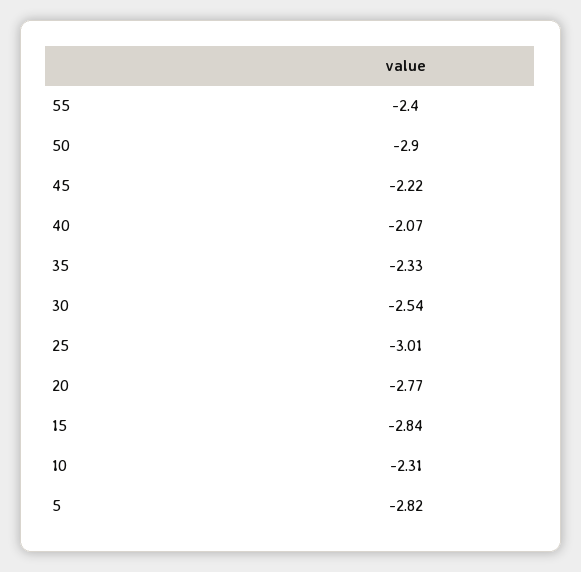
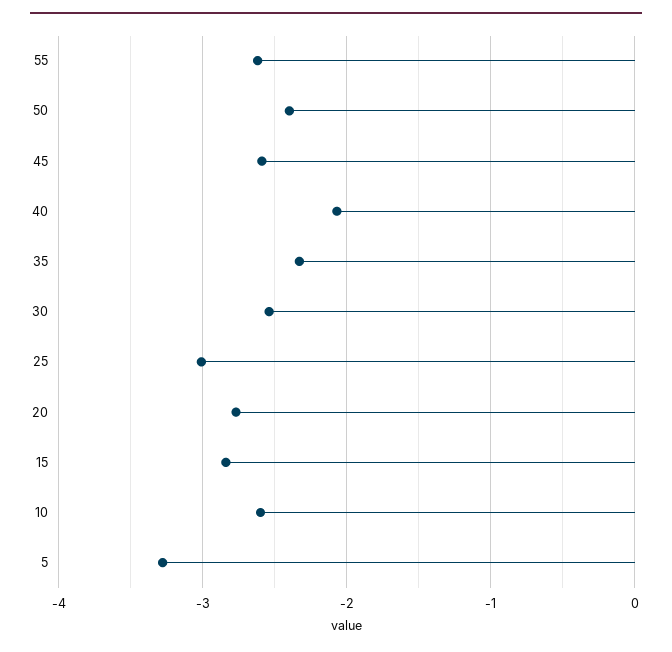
  {
-   "55": -2.4,
+   "55": -2.6,
-   "50": -2.9,
+   "50": -2.4,
-   "45": -2.22,
+   "45": -2.6,
    "40": -2.07,
    "35": -2.33,
    "30": -2.54,
    "25": -3.01,
    "20": -2.77,
    "15": -2.84,
-   "10": -2.31,
+   "10": -2.6,
-   "5": -2.82
+   "5": -3.3
  }

